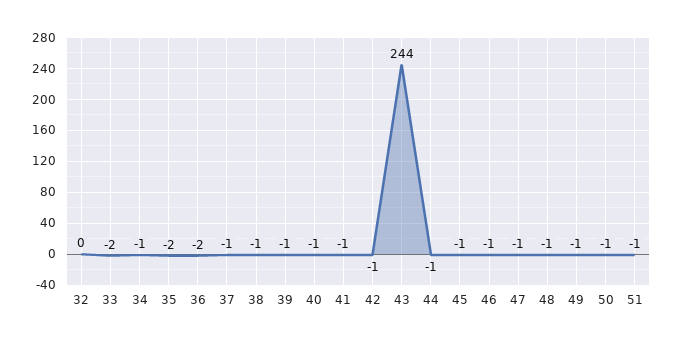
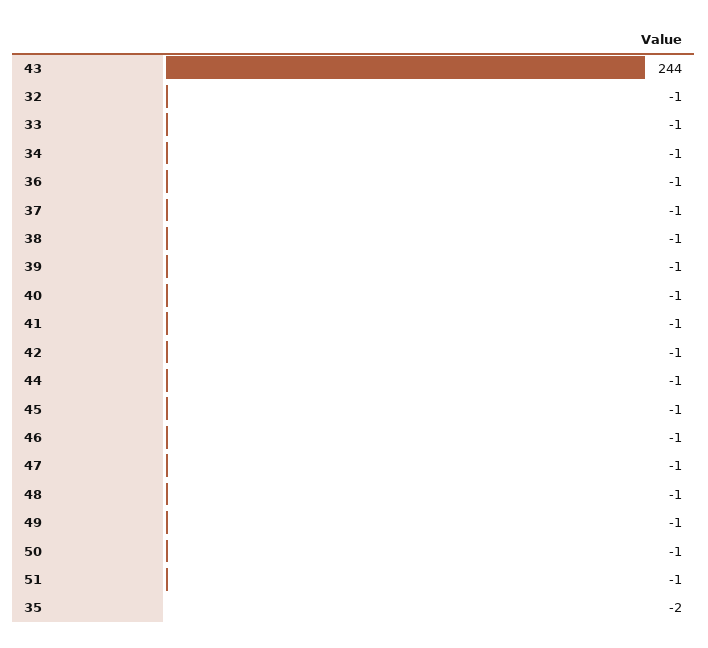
  {
-   "32": 0,
+   "32": -1,
-   "33": -2,
+   "33": -1,
    "34": -1,
    "35": -2,
-   "36": -2,
+   "36": -1,
    "37": -1,
    "38": -1,
    "39": -1,
    "40": -1,
    "41": -1,
    "42": -1,
    "43": 244,
    "44": -1,
    "45": -1,
    "46": -1,
    "47": -1,
    "48": -1,
    "49": -1,
    "50": -1,
    "51": -1
  }

